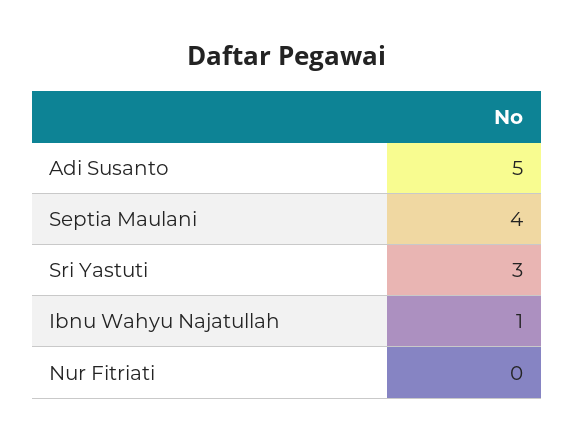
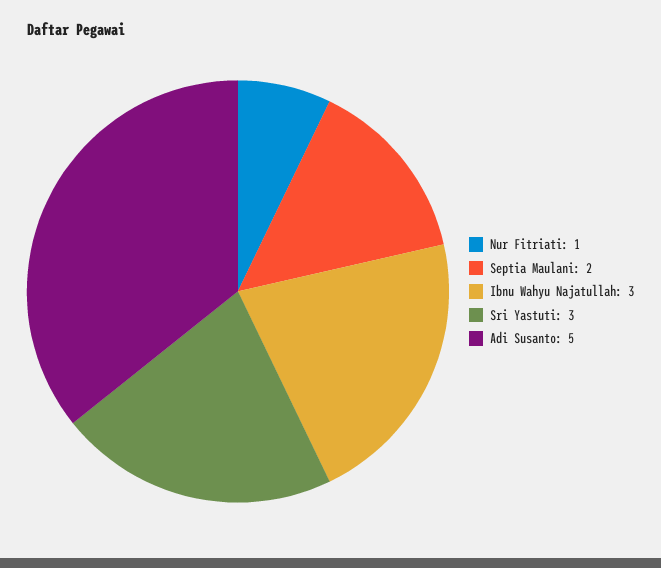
  {
    "Adi Susanto": 5,
-   "Septia Maulani": 4,
+   "Septia Maulani": 2,
    "Sri Yastuti": 3,
-   "Ibnu Wahyu Najatullah": 1,
+   "Ibnu Wahyu Najatullah": 3,
-   "Nur Fitriati": 0
+   "Nur Fitriati": 1
  }

